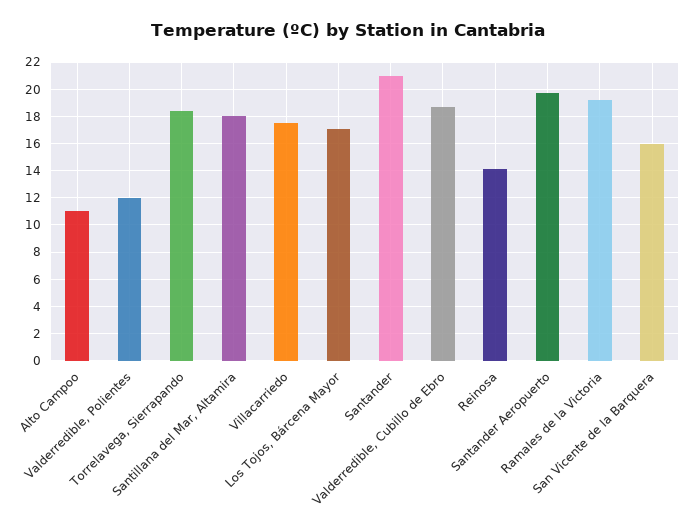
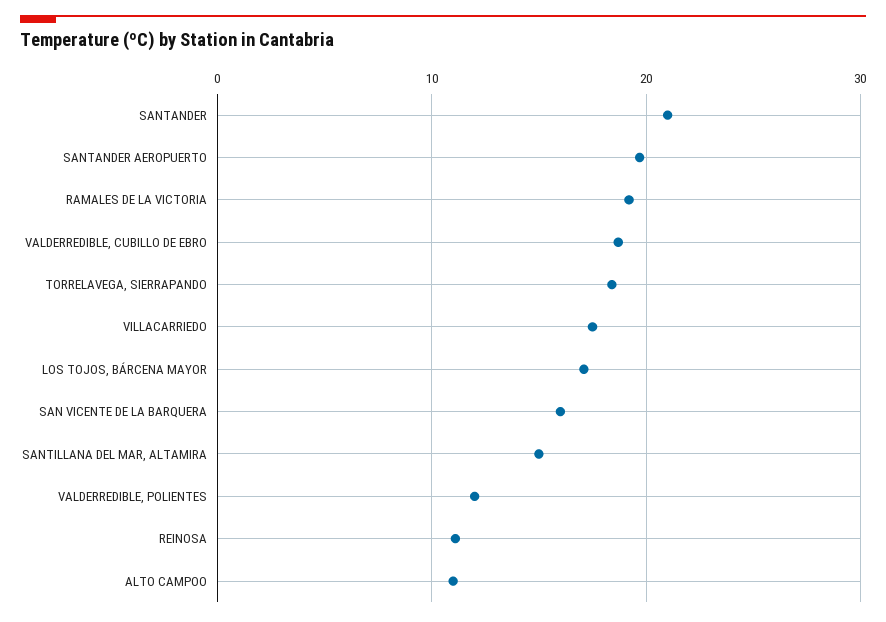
  {
    "Alto Campoo": 11,
    "Valderredible, Polientes": 12,
    "Torrelavega, Sierrapando": 18.5,
-   "Santillana del Mar, Altamira": 18,
+   "Santillana del Mar, Altamira": 15,
    "Villacarriedo": 17.5,
    "Los Tojos, Bárcena Mayor": 17,
    "Santander": 21,
    "Valderredible, Cubillo de Ebro": 18.5,
-   "Reinosa": 14,
+   "Reinosa": 11,
    "Santander Aeropuerto": 19.5,
    "Ramales de la Victoria": 19,
    "San Vicente de la Barquera": 16
  }

